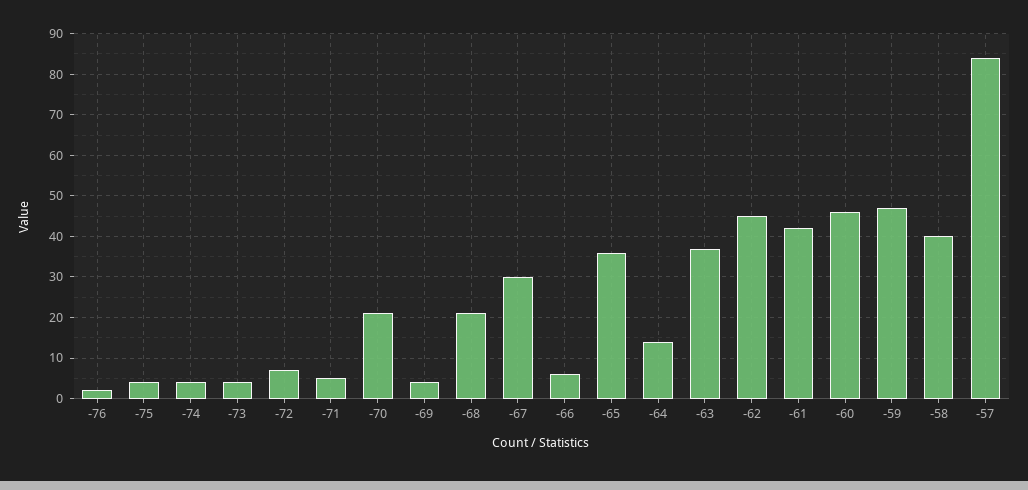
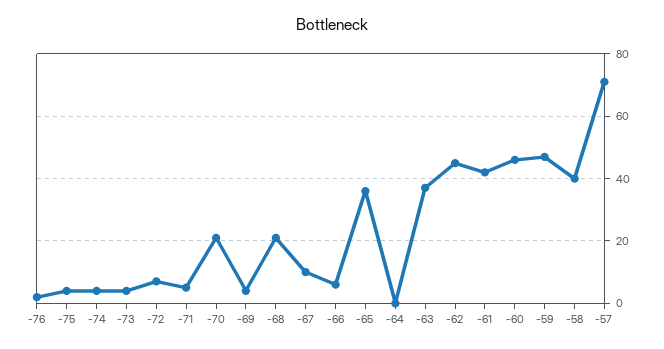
  {
    "-76": 0,
    "-75": 5,
    "-74": 5,
    "-73": 5,
    "-72": 5,
    "-71": 5,
    "-70": 20,
    "-69": 5,
    "-68": 20,
-   "-67": 30,
+   "-67": 10,
    "-66": 5,
    "-65": 35,
-   "-64": 15,
+   "-64": 0,
    "-63": 35,
    "-62": 45,
    "-61": 40,
    "-60": 45,
    "-59": 45,
    "-58": 40,
-   "-57": 85
+   "-57": 70
  }

